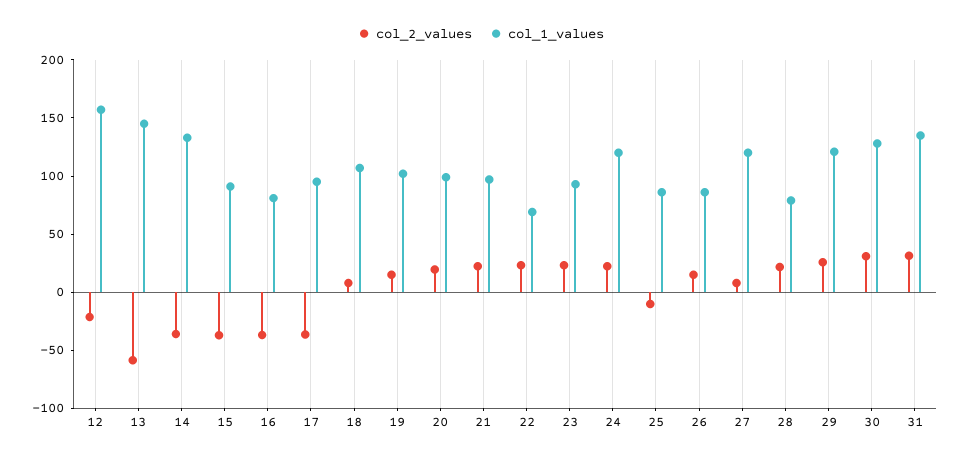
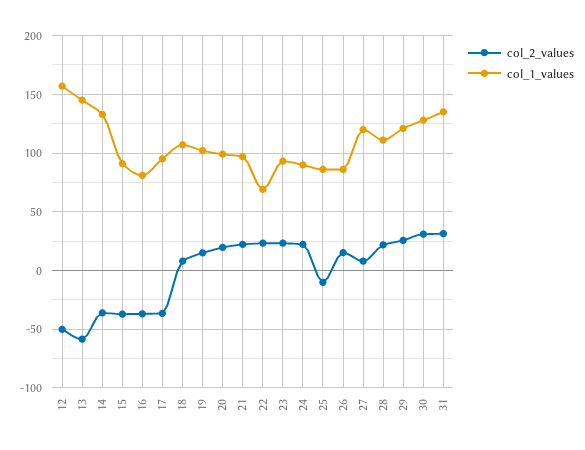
  {
    "col_2_values": {
-     "12": -20,
+     "12": -50,
      "13": -60,
      "14": -40,
      "15": -40,
      "16": -40,
      "17": -40,
      "18": 10,
      "19": 10,
      "20": 20,
      "21": 20,
      "22": 20,
      "23": 20,
      "24": 20,
      "25": -10,
      "26": 20,
      "27": 10,
      "28": 20,
      "29": 30,
      "30": 30,
      "31": 30
    },
    "col_1_values": {
      "12": 160,
      "13": 150,
      "14": 130,
      "15": 90,
      "16": 80,
      "17": 100,
      "18": 110,
      "19": 100,
      "20": 100,
      "21": 100,
      "22": 70,
      "23": 90,
-     "24": 120,
+     "24": 90,
      "25": 90,
      "26": 90,
      "27": 120,
-     "28": 80,
+     "28": 110,
      "29": 120,
      "30": 130,
      "31": 140
    }
  }

